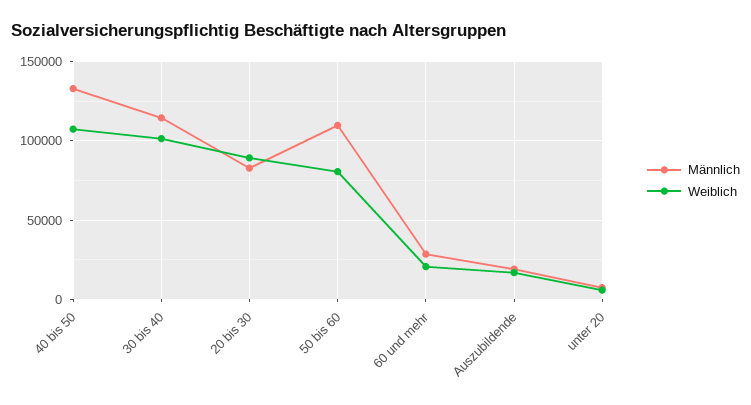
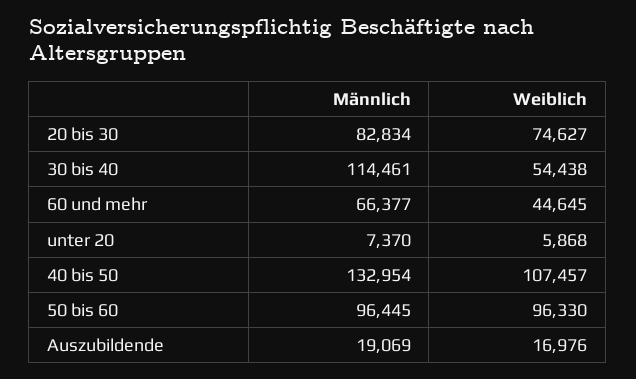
  {
    "Männlich": {
      "40 bis 50": 132954,
      "30 bis 40": 114461,
      "20 bis 30": 82834,
-     "50 bis 60": 110000,
+     "50 bis 60": 96445,
-     "60 und mehr": 30000,
+     "60 und mehr": 66377,
      "Auszubildende": 19069,
      "unter 20": 7370
    },
    "Weiblich": {
      "40 bis 50": 107457,
-     "30 bis 40": 100000,
+     "30 bis 40": 54438,
-     "20 bis 30": 90000,
+     "20 bis 30": 74627,
-     "50 bis 60": 80000,
+     "50 bis 60": 96330,
-     "60 und mehr": 20000,
+     "60 und mehr": 44645,
      "Auszubildende": 16976,
      "unter 20": 5868
    }
  }

